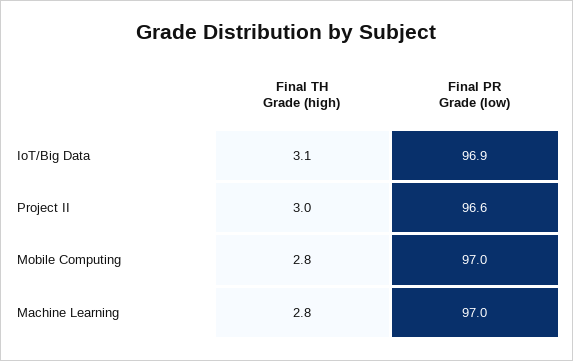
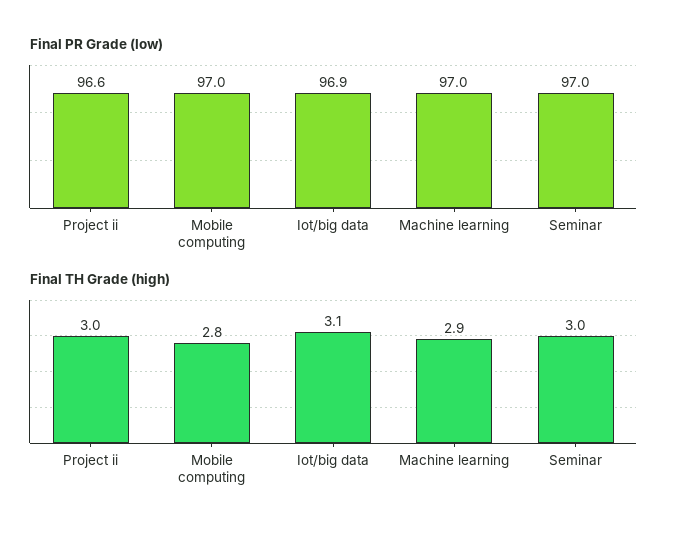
  {
    "Final TH Grade (high)": {
      "IoT/Big Data": 3.1,
      "Project II": 3,
      "Mobile Computing": 2.8,
-     "Machine Learning": 2.8
+     "Machine Learning": 2.9,
+     "Seminar": 3
    },
    "Final PR Grade (low)": {
      "IoT/Big Data": 96.9,
      "Project II": 96.6,
      "Mobile Computing": 97,
-     "Machine Learning": 97
+     "Machine Learning": 97,
+     "Seminar": 97
    }
  }

